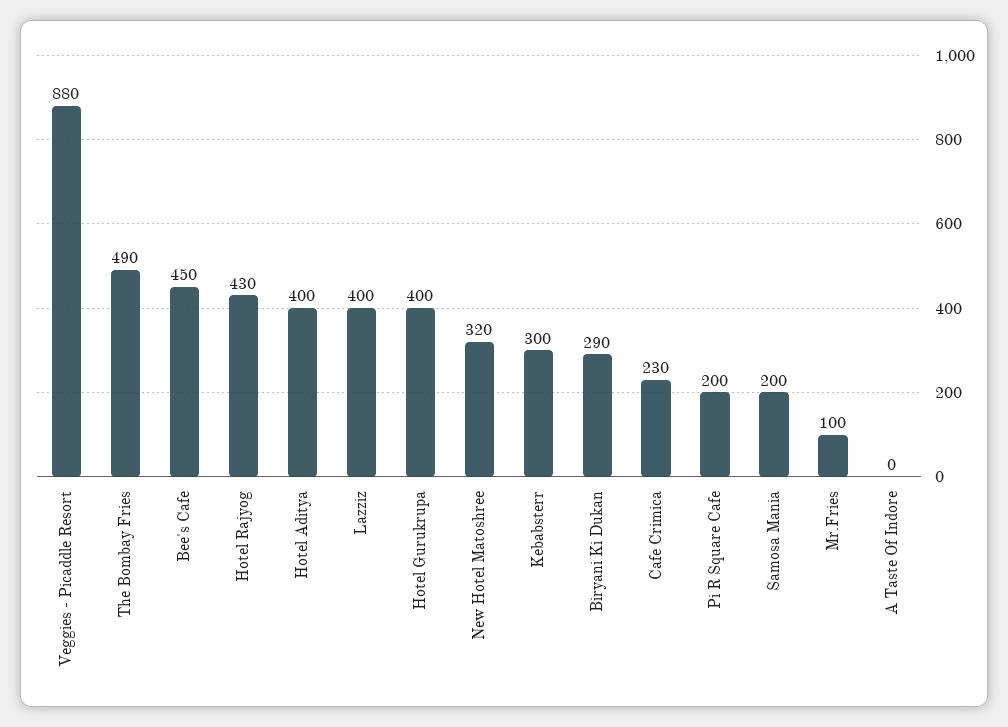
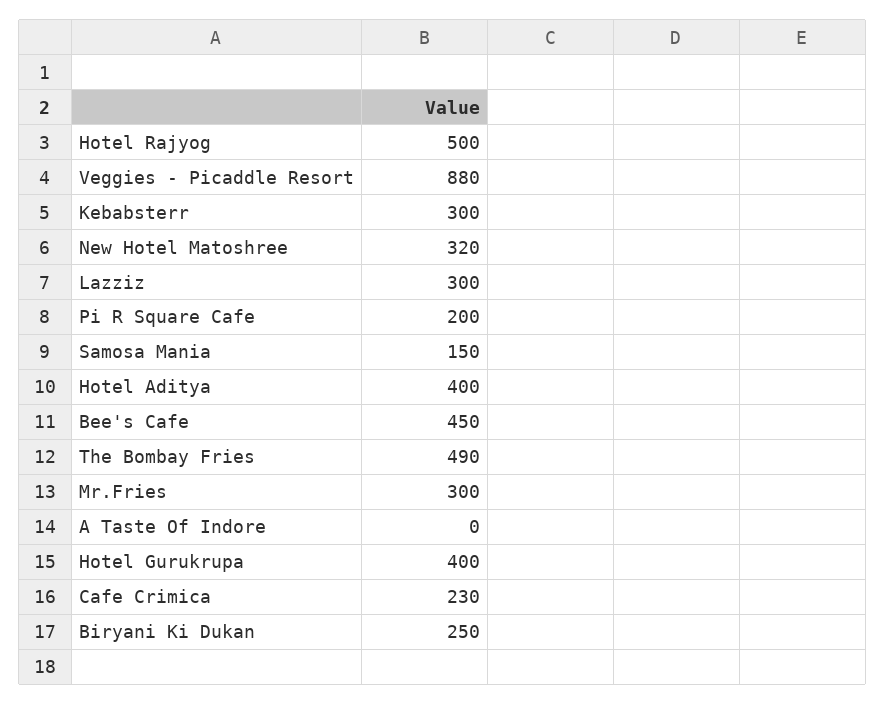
  {
    "Veggies - Picaddle Resort": 880,
    "The Bombay Fries": 490,
    "Bee's Cafe": 450,
-   "Hotel Rajyog": 430,
+   "Hotel Rajyog": 500,
    "Hotel Aditya": 400,
-   "Lazziz": 400,
+   "Lazziz": 300,
    "Hotel Gurukrupa": 400,
    "New Hotel Matoshree": 320,
    "Kebabsterr": 300,
-   "Biryani Ki Dukan": 290,
+   "Biryani Ki Dukan": 250,
    "Cafe Crimica": 230,
    "Pi R Square Cafe": 200,
-   "Samosa Mania": 200,
+   "Samosa Mania": 150,
-   "Mr.Fries": 100,
+   "Mr.Fries": 300,
    "A Taste Of Indore": 0
  }

